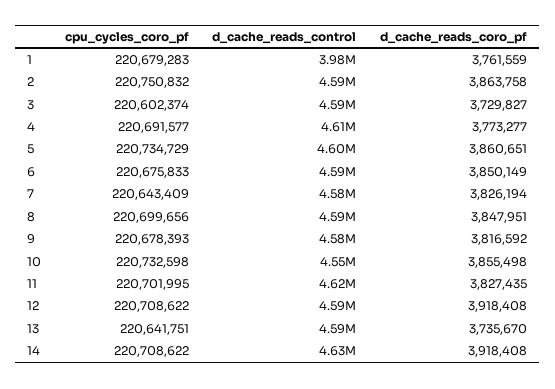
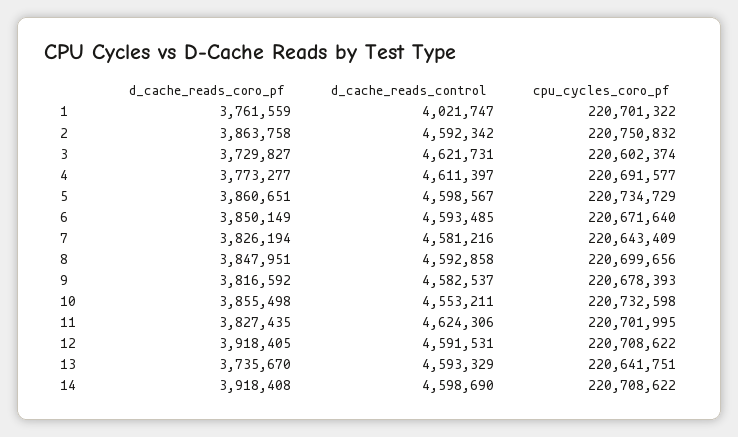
  {
    "cpu_cycles_coro_pf": {
-     "1": 220679283,
+     "1": 220701322,
      "2": 220750832,
      "3": 220602374,
      "4": 220691577,
      "5": 220734729,
-     "6": 220675833,
+     "6": 220671640,
      "7": 220643409,
      "8": 220699656,
      "9": 220678393,
      "10": 220732598,
      "11": 220701995,
      "12": 220708622,
      "13": 220641751,
      "14": 220708622
    },
    "d_cache_reads_control": {
-     "1": 3980000,
+     "1": 4021747,
      "2": 4592342,
-     "3": 4590000,
+     "3": 4621731,
      "4": 4611397,
      "5": 4598567,
      "6": 4593485,
      "7": 4581216,
      "8": 4592858,
      "9": 4582537,
      "10": 4553211,
      "11": 4624306,
      "12": 4591531,
      "13": 4593329,
-     "14": 4630000
+     "14": 4598690
    },
    "d_cache_reads_coro_pf": {
      "1": 3761559,
      "2": 3863758,
      "3": 3729827,
      "4": 3773277,
      "5": 3860651,
      "6": 3850149,
      "7": 3826194,
      "8": 3847951,
      "9": 3816592,
      "10": 3855498,
      "11": 3827435,
-     "12": 3918408,
+     "12": 3918405,
      "13": 3735670,
      "14": 3918408
    }
  }

